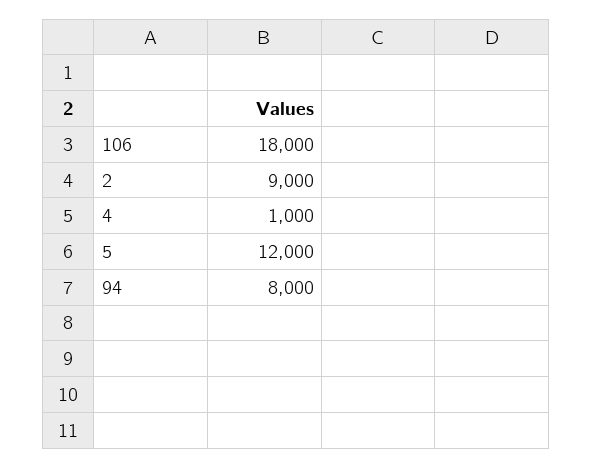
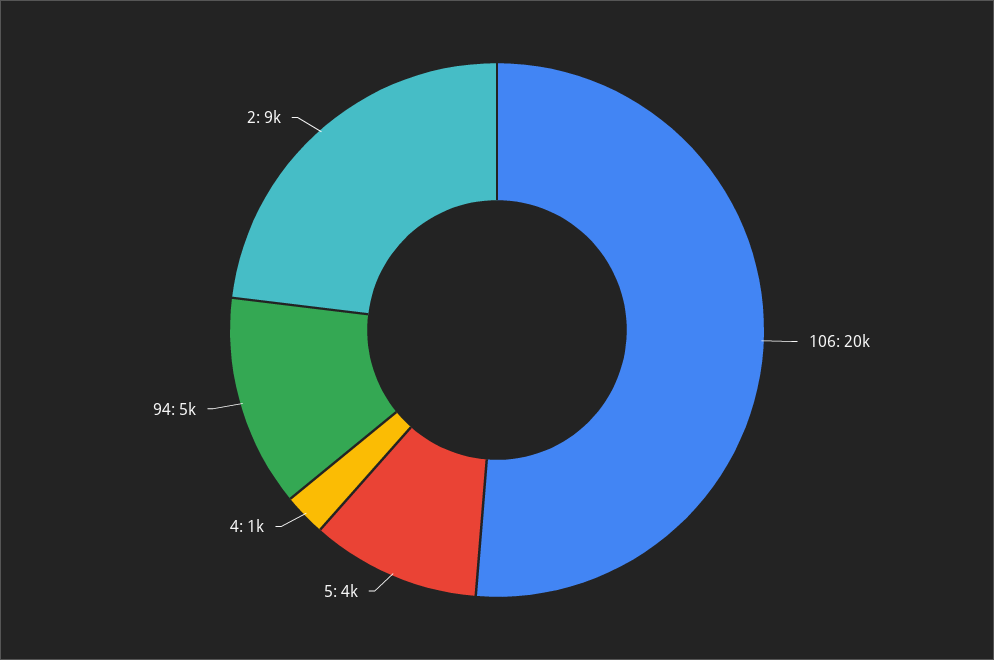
  {
-   "106": 18000,
+   "106": 20000,
    "2": 9000,
    "4": 1000,
-   "5": 12000,
+   "5": 4000,
-   "94": 8000
+   "94": 5000
  }

